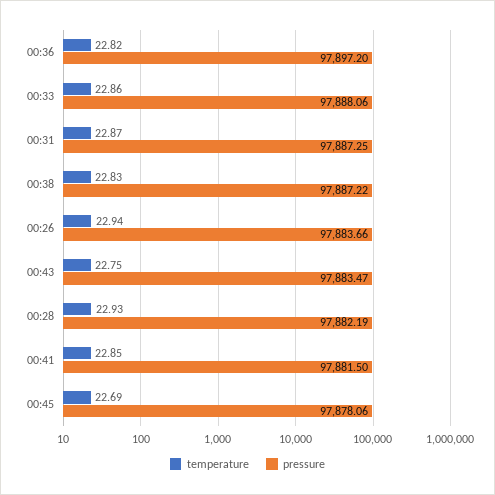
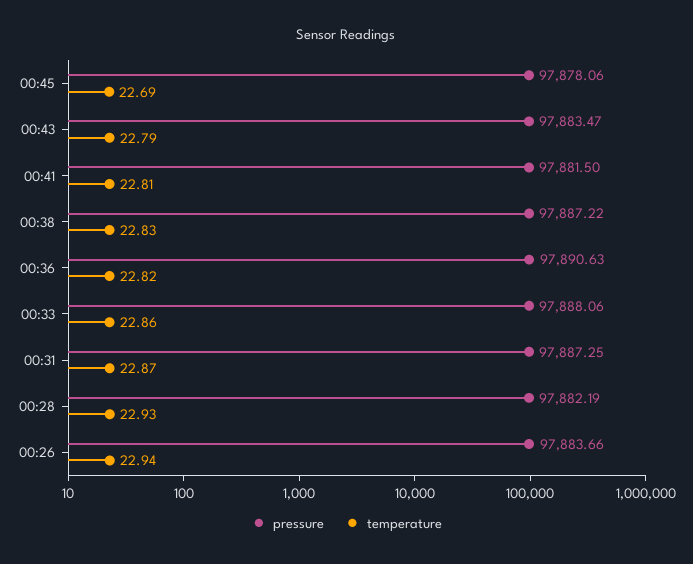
  {
    "temperature": {
      "00:36": 22.82,
      "00:33": 22.86,
      "00:31": 22.87,
      "00:38": 22.83,
      "00:26": 22.94,
-     "00:43": 22.75,
+     "00:43": 22.79,
      "00:28": 22.93,
-     "00:41": 22.85,
+     "00:41": 22.81,
      "00:45": 22.69
    },
    "pressure": {
-     "00:36": 97897.2,
+     "00:36": 97890.63,
      "00:33": 97888.06,
      "00:31": 97887.25,
      "00:38": 97887.22,
      "00:26": 97883.66,
      "00:43": 97883.47,
      "00:28": 97882.19,
      "00:41": 97881.5,
      "00:45": 97878.06
    }
  }

